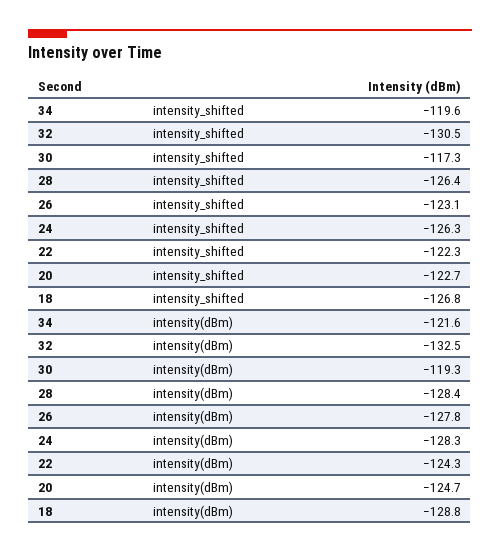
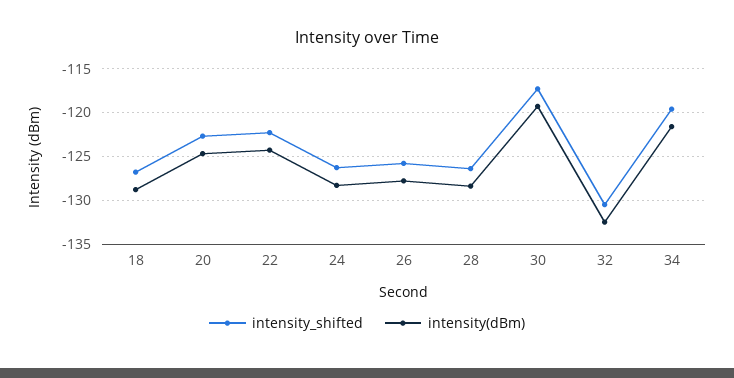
  {
    "intensity_shifted": {
      "34": -119.6,
      "32": -130.5,
      "30": -117.3,
      "28": -126.4,
-     "26": -123.1,
+     "26": -126,
      "24": -126.3,
      "22": -122.3,
      "20": -122.7,
      "18": -126.8
    },
    "intensity(dBm)": {
      "34": -121.6,
      "32": -132.5,
      "30": -119.3,
      "28": -128.4,
      "26": -127.8,
      "24": -128.3,
      "22": -124.3,
      "20": -124.7,
      "18": -128.8
    }
  }

